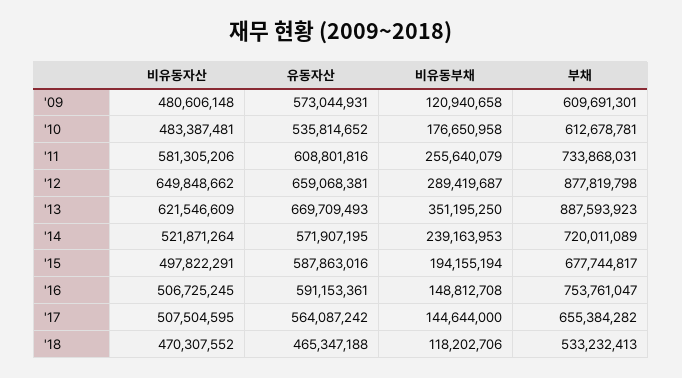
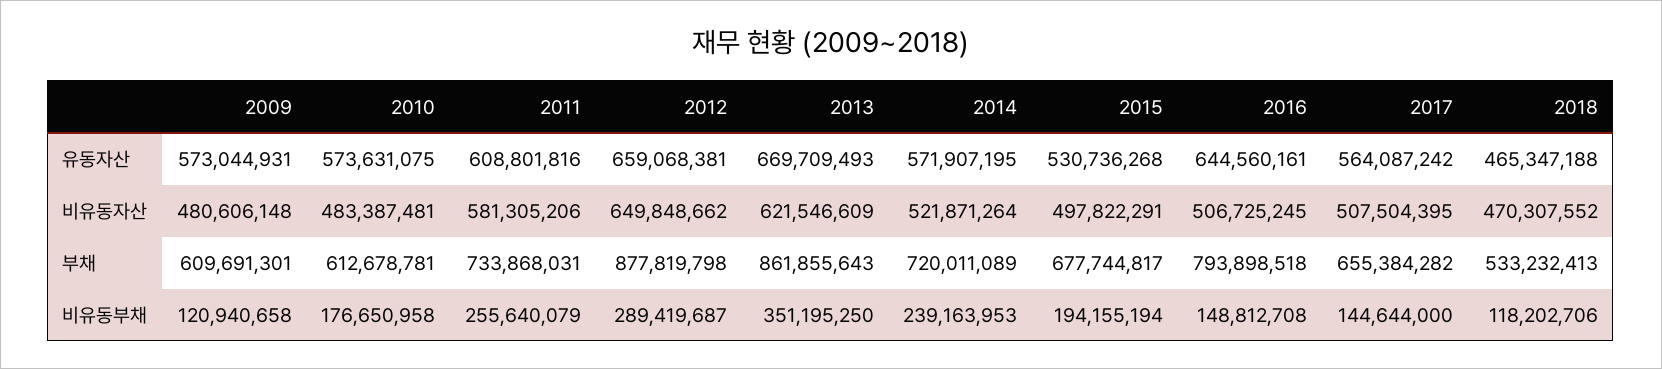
  {
    "비유동자산": {
      "'09": 480606148,
      "'10": 483387481,
      "'11": 581305206,
      "'12": 649848662,
      "'13": 621546609,
      "'14": 521871264,
      "'15": 497822291,
      "'16": 506725245,
-     "'17": 507504595,
+     "'17": 507504395,
      "'18": 470307552
    },
    "유동자산": {
      "'09": 573044931,
-     "'10": 535814652,
+     "'10": 573631075,
      "'11": 608801816,
      "'12": 659068381,
      "'13": 669709493,
      "'14": 571907195,
-     "'15": 587863016,
+     "'15": 530736268,
-     "'16": 591153361,
+     "'16": 644560161,
      "'17": 564087242,
      "'18": 465347188
    },
    "비유동부채": {
      "'09": 120940658,
      "'10": 176650958,
      "'11": 255640079,
      "'12": 289419687,
      "'13": 351195250,
      "'14": 239163953,
      "'15": 194155194,
      "'16": 148812708,
      "'17": 144644000,
      "'18": 118202706
    },
    "부채": {
      "'09": 609691301,
      "'10": 612678781,
      "'11": 733868031,
      "'12": 877819798,
-     "'13": 887593923,
+     "'13": 861855643,
      "'14": 720011089,
      "'15": 677744817,
-     "'16": 753761047,
+     "'16": 793898518,
      "'17": 655384282,
      "'18": 533232413
    }
  }

